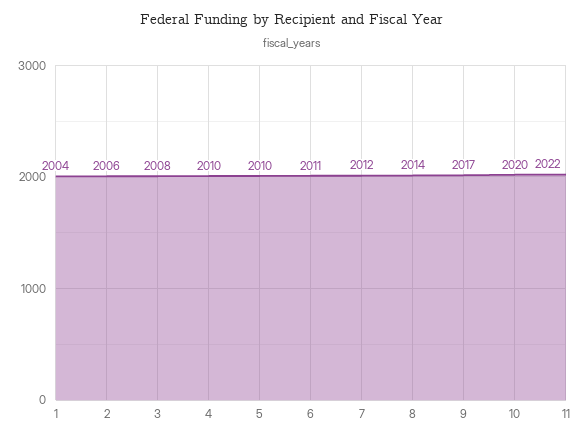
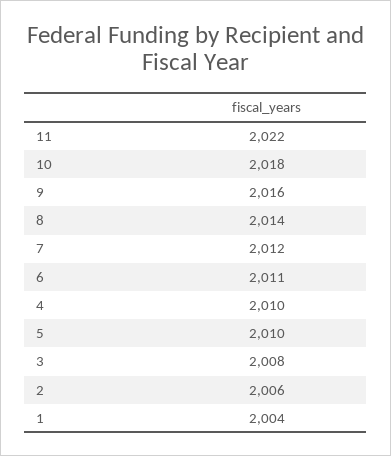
  {
    "1": 2004,
    "2": 2006,
    "3": 2008,
    "4": 2010,
    "5": 2010,
    "6": 2011,
    "7": 2012,
    "8": 2014,
-   "9": 2017,
+   "9": 2016,
-   "10": 2020,
+   "10": 2018,
    "11": 2022
  }

